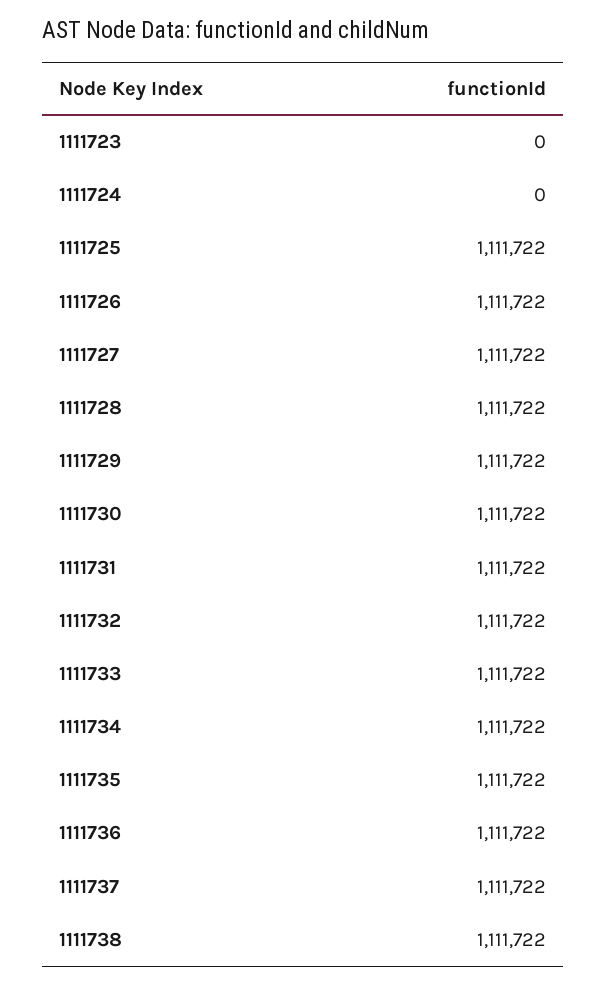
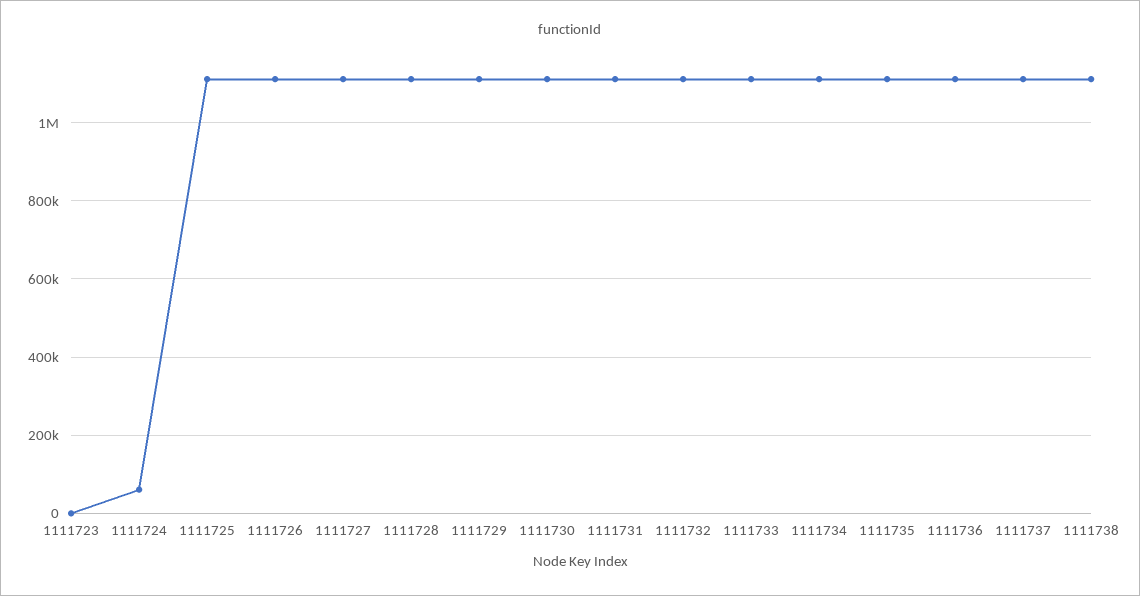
  {
    "1111723": 0,
-   "1111724": 0,
+   "1111724": 60000,
    "1111725": 1111722,
    "1111726": 1111722,
    "1111727": 1111722,
    "1111728": 1111722,
    "1111729": 1111722,
    "1111730": 1111722,
    "1111731": 1111722,
    "1111732": 1111722,
    "1111733": 1111722,
    "1111734": 1111722,
    "1111735": 1111722,
    "1111736": 1111722,
    "1111737": 1111722,
    "1111738": 1111722
  }

